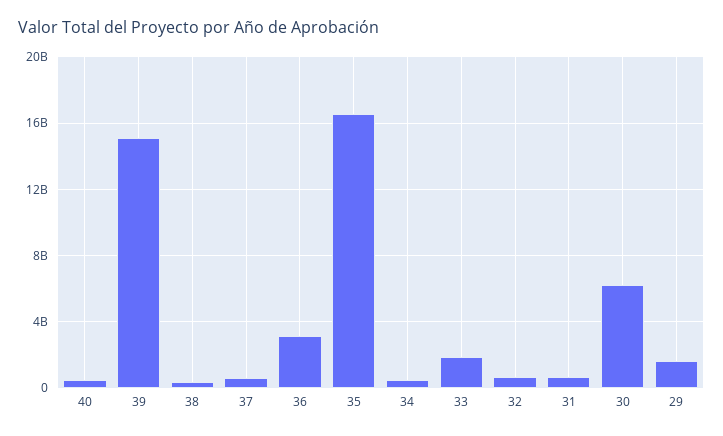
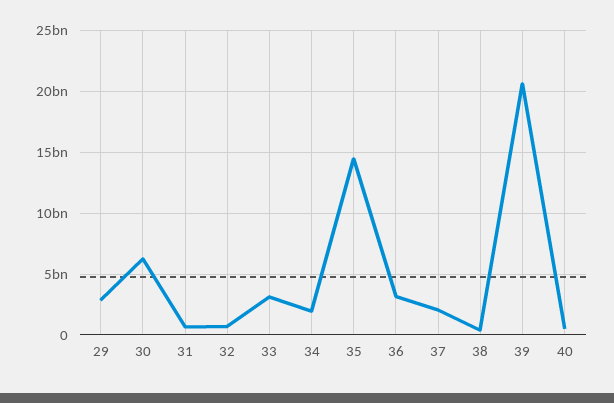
  {
    "40": 500000000,
-   "39": 15000000000,
+   "39": 20500000000,
    "38": 500000000,
-   "37": 500000000,
+   "37": 2000000000,
    "36": 3000000000,
-   "35": 16500000000,
+   "35": 14500000000,
-   "34": 500000000,
+   "34": 2000000000,
-   "33": 2000000000,
+   "33": 3000000000,
    "32": 500000000,
    "31": 500000000,
    "30": 6000000000,
-   "29": 1500000000
+   "29": 3000000000
  }

